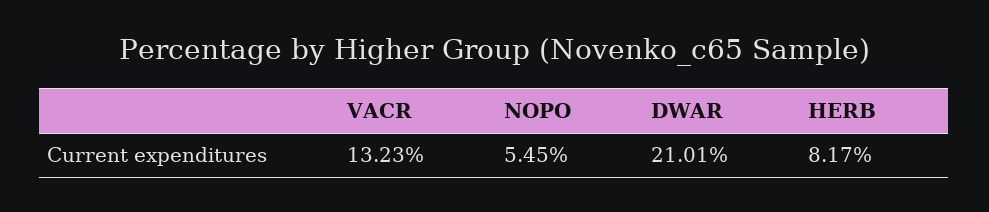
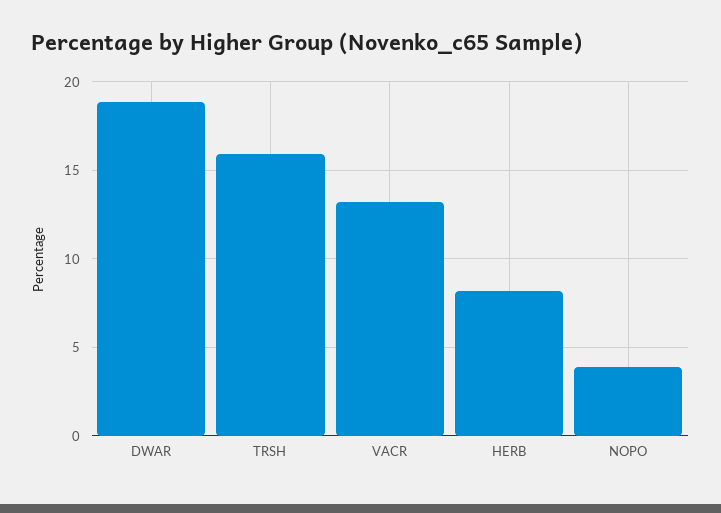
  {
    "VACR": 13.23,
-   "NOPO": 5.45,
+   "NOPO": 4,
-   "DWAR": 21.01,
+   "DWAR": 19,
-   "HERB": 8.17
+   "HERB": 8.17,
+   "TRSH": 16
  }

